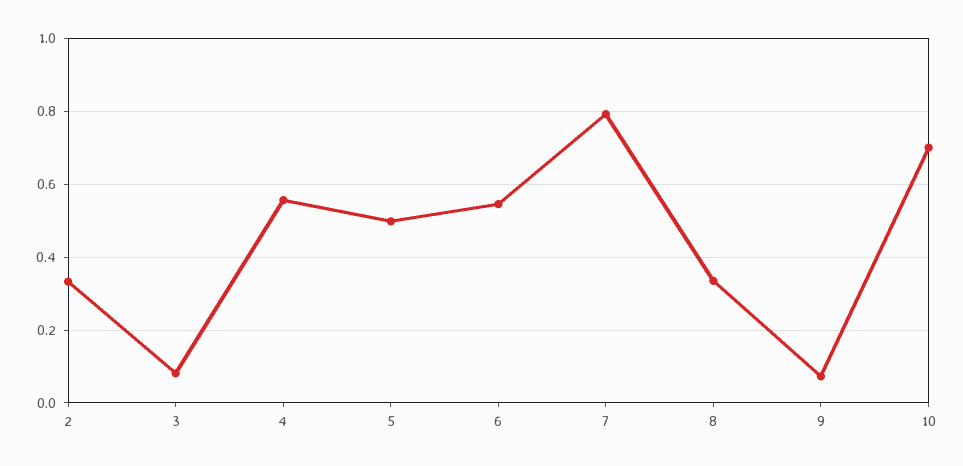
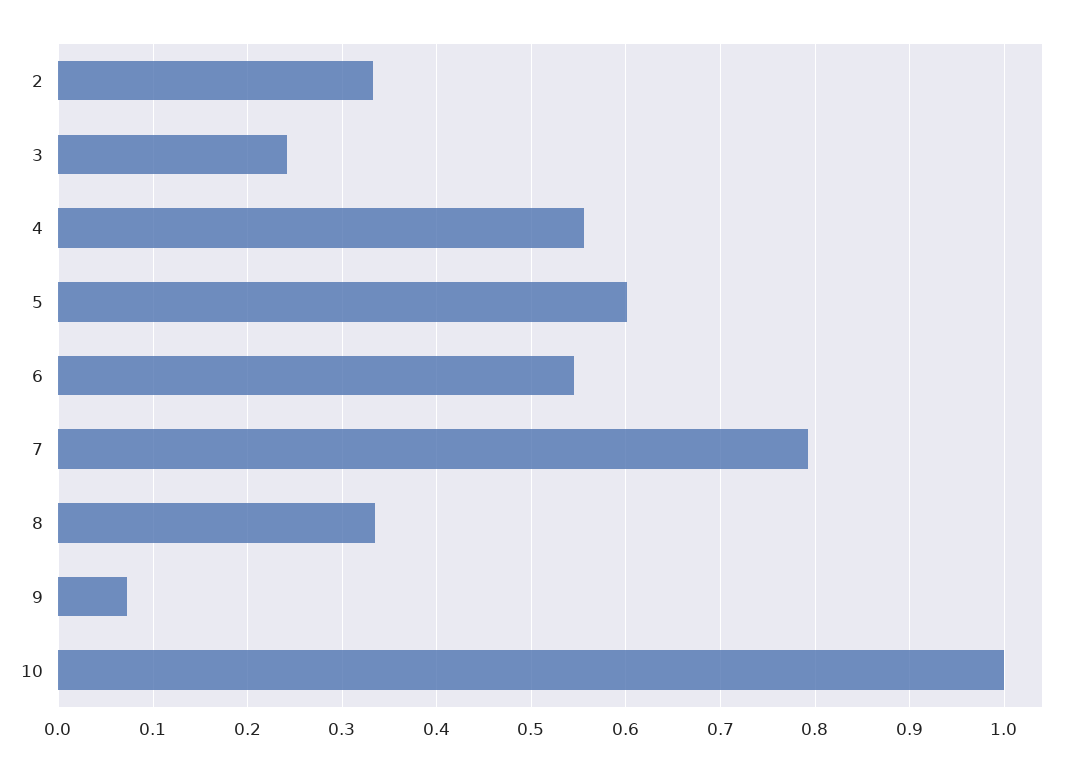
  {
    "2": 0.33,
-   "3": 0.08,
+   "3": 0.24,
    "4": 0.56,
-   "5": 0.5,
+   "5": 0.6,
    "6": 0.55,
    "7": 0.79,
    "8": 0.34,
    "9": 0.07,
-   "10": 0.7
+   "10": 1
  }

